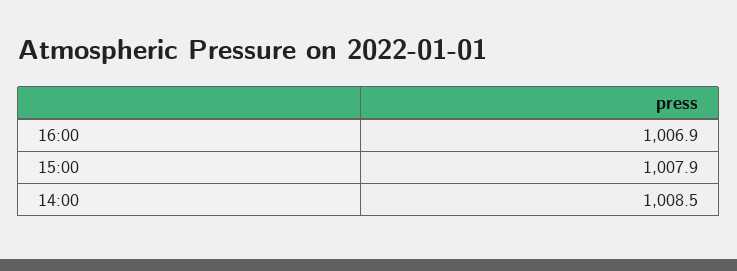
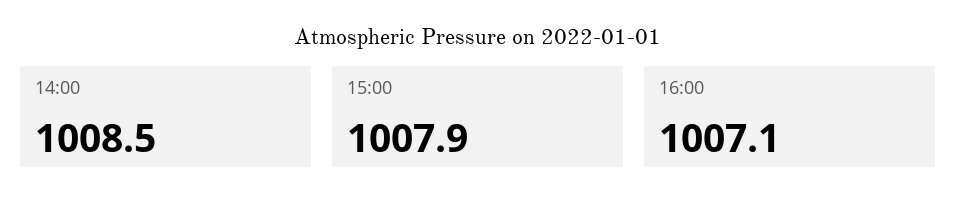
  {
-   "16:00": 1006.9,
+   "16:00": 1007.1,
    "15:00": 1007.9,
    "14:00": 1008.5
  }

